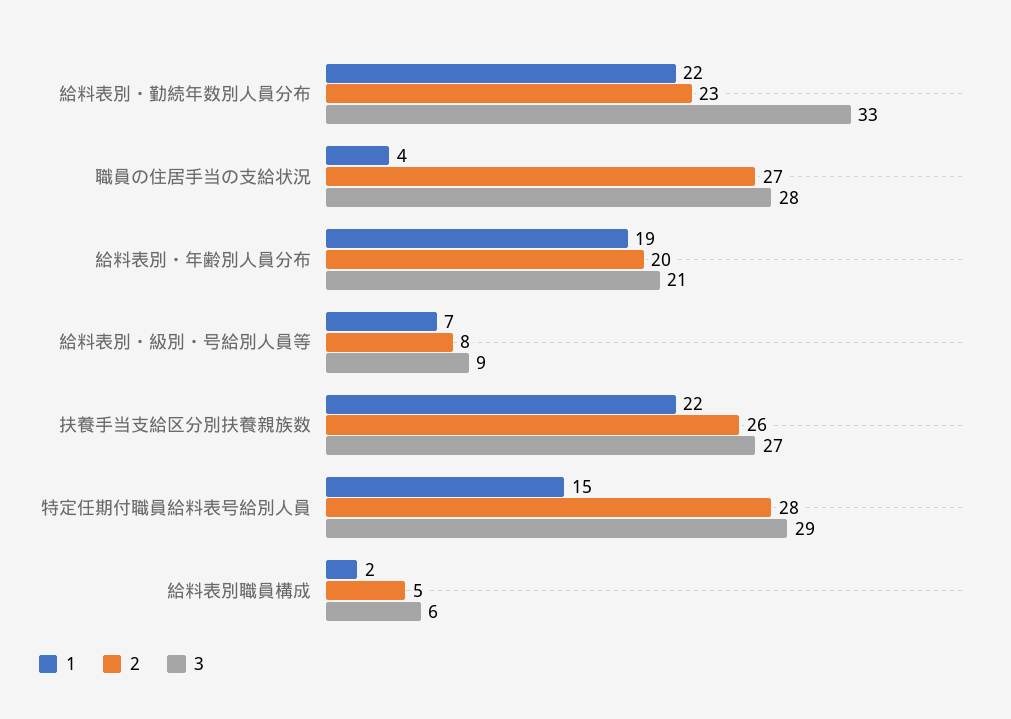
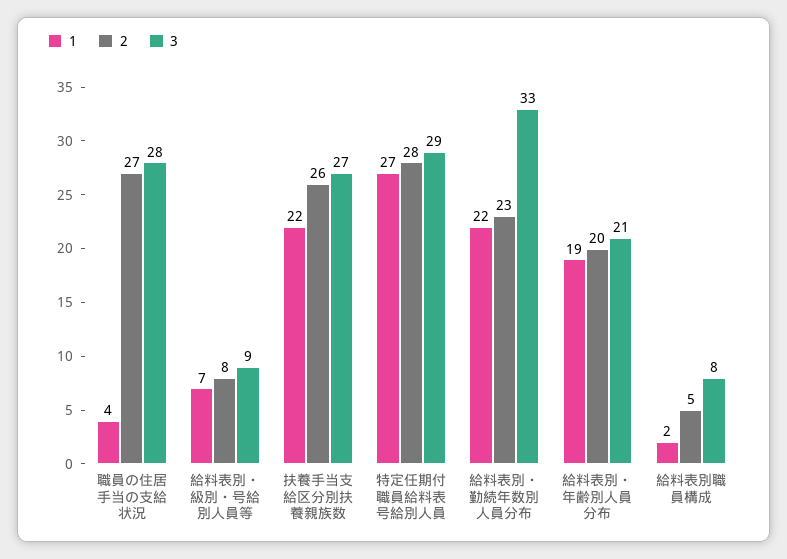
  {
    "1": {
      "給料表別・勤続年数別人員分布": 22,
      "職員の住居手当の支給状況": 4,
      "給料表別・年齢別人員分布": 19,
      "給料表別・級別・号給別人員等": 7,
      "扶養手当支給区分別扶養親族数": 22,
-     "特定任期付職員給料表号給別人員": 15,
+     "特定任期付職員給料表号給別人員": 27,
      "給料表別職員構成": 2
    },
    "2": {
      "給料表別・勤続年数別人員分布": 23,
      "職員の住居手当の支給状況": 27,
      "給料表別・年齢別人員分布": 20,
      "給料表別・級別・号給別人員等": 8,
      "扶養手当支給区分別扶養親族数": 26,
      "特定任期付職員給料表号給別人員": 28,
      "給料表別職員構成": 5
    },
    "3": {
      "給料表別・勤続年数別人員分布": 33,
      "職員の住居手当の支給状況": 28,
      "給料表別・年齢別人員分布": 21,
      "給料表別・級別・号給別人員等": 9,
      "扶養手当支給区分別扶養親族数": 27,
      "特定任期付職員給料表号給別人員": 29,
-     "給料表別職員構成": 6
+     "給料表別職員構成": 8
    }
  }

